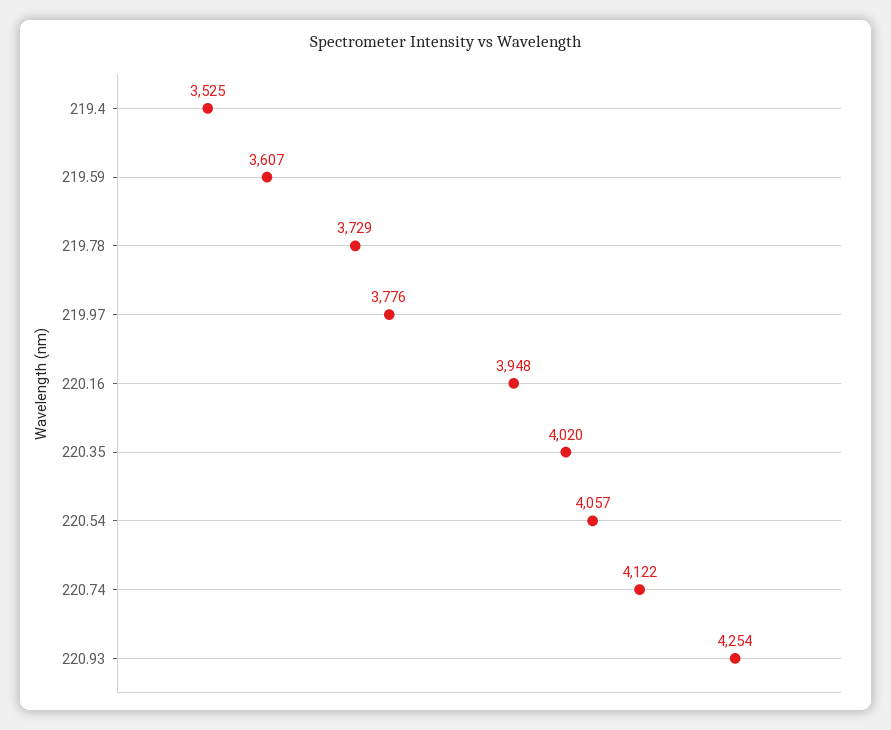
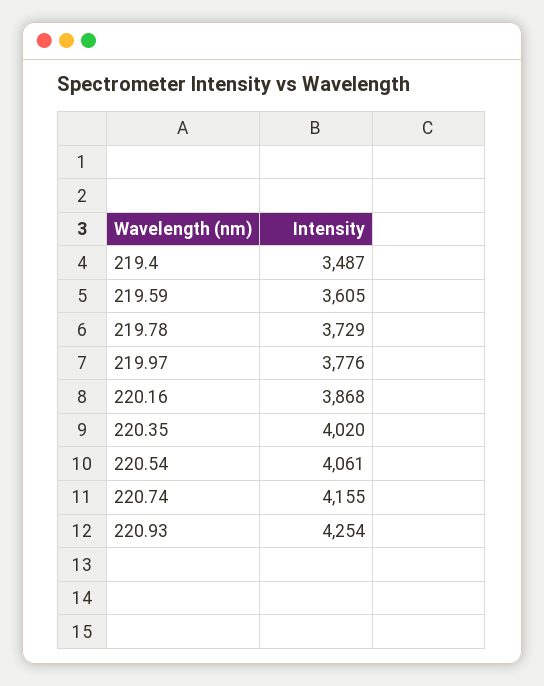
  {
-   "219.4": 3525,
+   "219.4": 3487,
-   "219.59": 3607,
+   "219.59": 3605,
    "219.78": 3729,
    "219.97": 3776,
-   "220.16": 3948,
+   "220.16": 3868,
    "220.35": 4020,
-   "220.54": 4057,
+   "220.54": 4061,
-   "220.74": 4122,
+   "220.74": 4155,
    "220.93": 4254
  }

